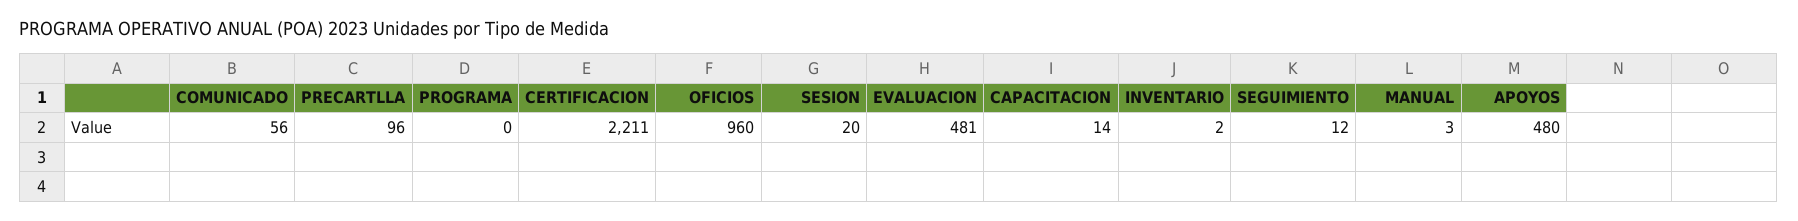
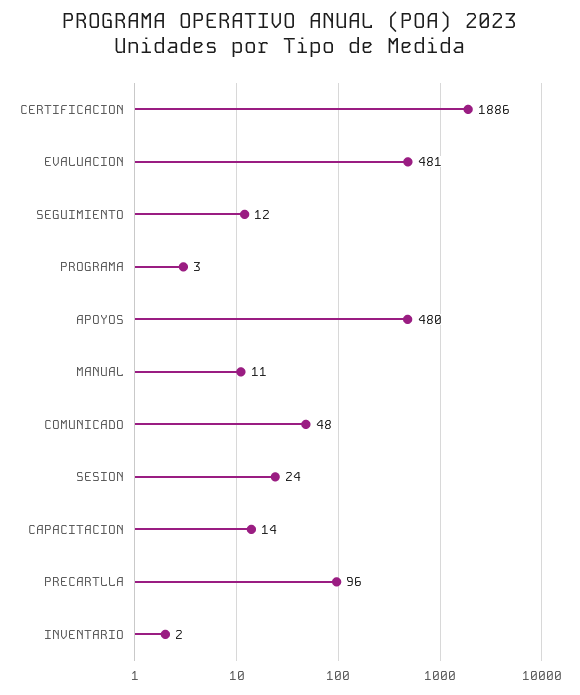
  {
-   "COMUNICADO": 56,
+   "COMUNICADO": 48,
    "PRECARTLLA": 96,
-   "PROGRAMA": 0,
+   "PROGRAMA": 3,
-   "CERTIFICACION": 2211,
+   "CERTIFICACION": 1886,
-   "OFICIOS": 960,
-   "SESION": 20,
+   "SESION": 24,
    "EVALUACION": 481,
    "CAPACITACION": 14,
    "INVENTARIO": 2,
    "SEGUIMIENTO": 12,
-   "MANUAL": 3,
+   "MANUAL": 11,
    "APOYOS": 480
  }

